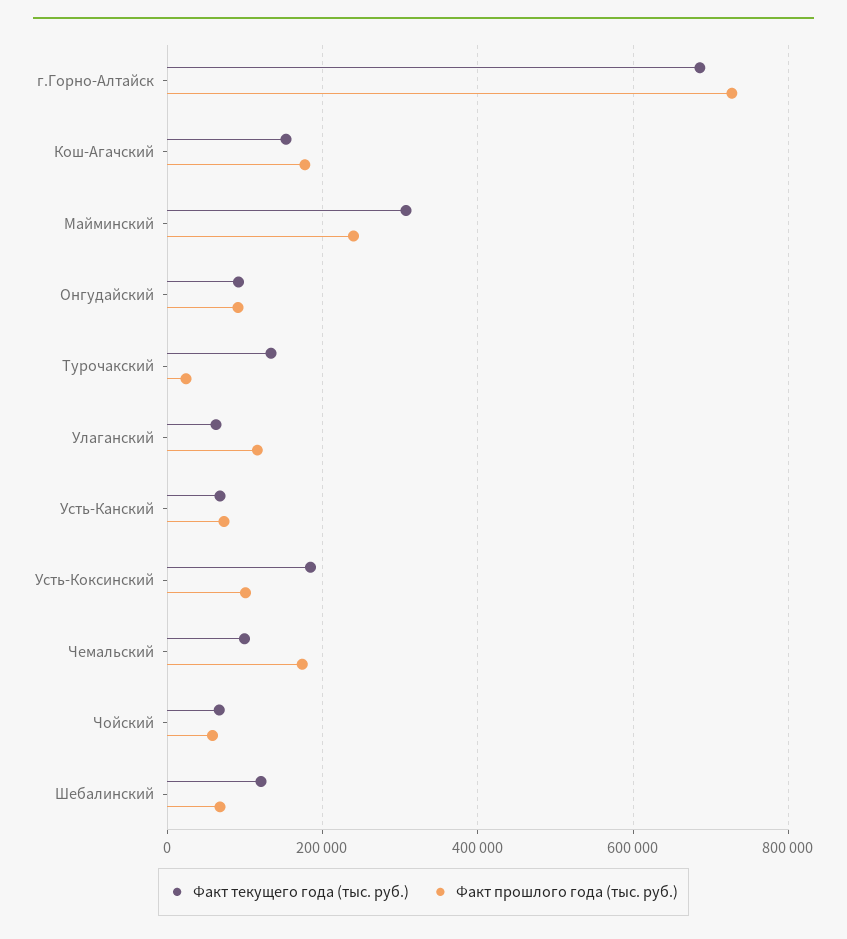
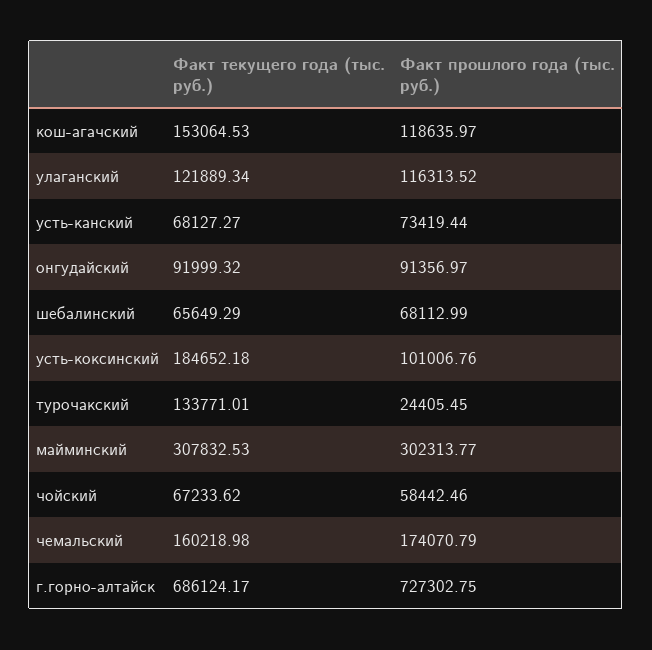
  {
    "Факт текущего года (тыс. руб.)": {
      "г.Горно-Алтайск": 686124.17,
      "Кош-Агачский": 153064.53,
      "Майминский": 307832.53,
      "Онгудайский": 91999.32,
      "Турочакский": 133771.01,
-     "Улаганский": 60000,
+     "Улаганский": 121889.34,
      "Усть-Канский": 68127.27,
      "Усть-Коксинский": 184652.18,
-     "Чемальский": 100000,
+     "Чемальский": 160218.98,
      "Чойский": 67233.62,
-     "Шебалинский": 120000
+     "Шебалинский": 65649.29
    },
    "Факт прошлого года (тыс. руб.)": {
      "г.Горно-Алтайск": 727302.75,
-     "Кош-Агачский": 180000,
+     "Кош-Агачский": 118635.97,
-     "Майминский": 240000,
+     "Майминский": 302313.77,
      "Онгудайский": 91356.97,
      "Турочакский": 24405.45,
      "Улаганский": 116313.52,
      "Усть-Канский": 73419.44,
      "Усть-Коксинский": 101006.76,
      "Чемальский": 174070.79,
      "Чойский": 58442.46,
      "Шебалинский": 68112.99
    }
  }

